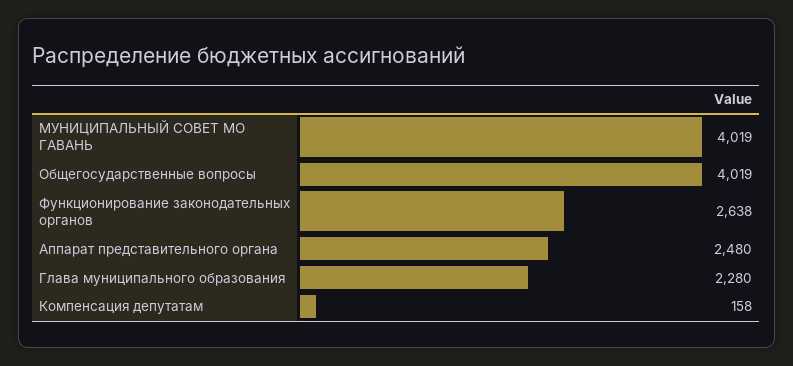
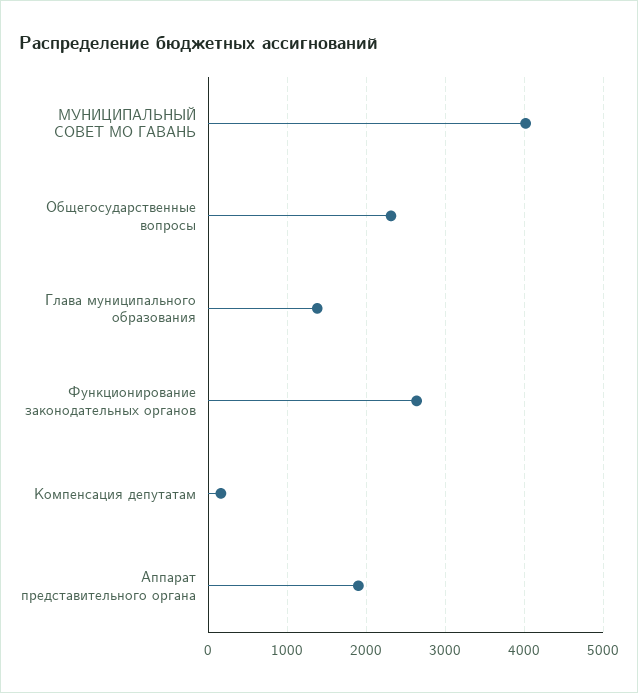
  {
    "МУНИЦИПАЛЬНЫЙ СОВЕТ МО ГАВАНЬ": 4019,
-   "Общегосударственные вопросы": 4019,
+   "Общегосударственные вопросы": 2300,
    "Функционирование законодательных органов": 2638,
-   "Аппарат представительного органа": 2480,
+   "Аппарат представительного органа": 1900,
-   "Глава муниципального образования": 2280,
+   "Глава муниципального образования": 1400,
    "Компенсация депутатам": 158
  }

